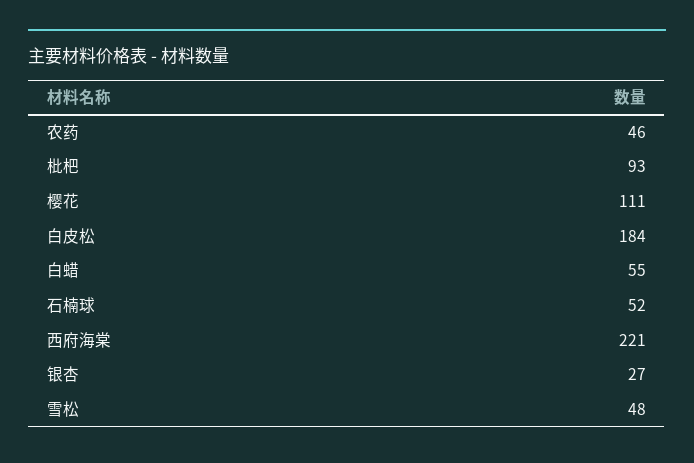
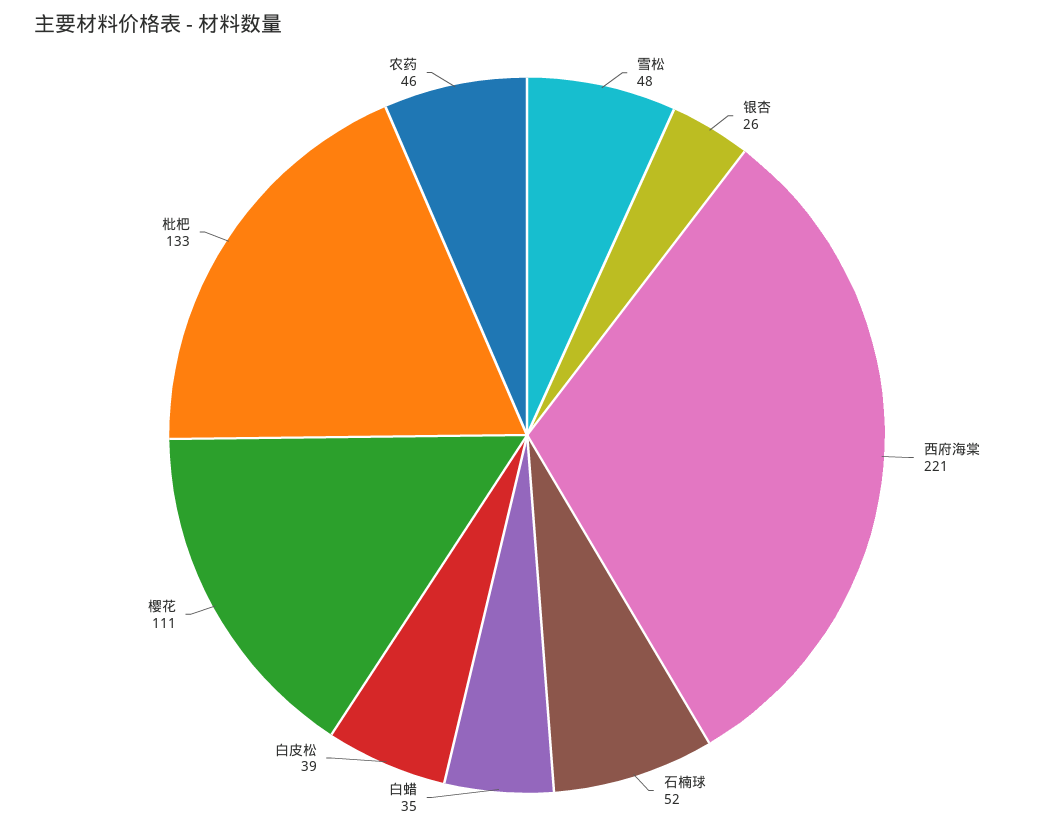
  {
    "农药": 46,
-   "枇杷": 93,
+   "枇杷": 133,
    "樱花": 111,
-   "白皮松": 184,
+   "白皮松": 39,
-   "白蜡": 55,
+   "白蜡": 35,
    "石楠球": 52,
    "西府海棠": 221,
-   "银杏": 27,
+   "银杏": 26,
    "雪松": 48
  }

